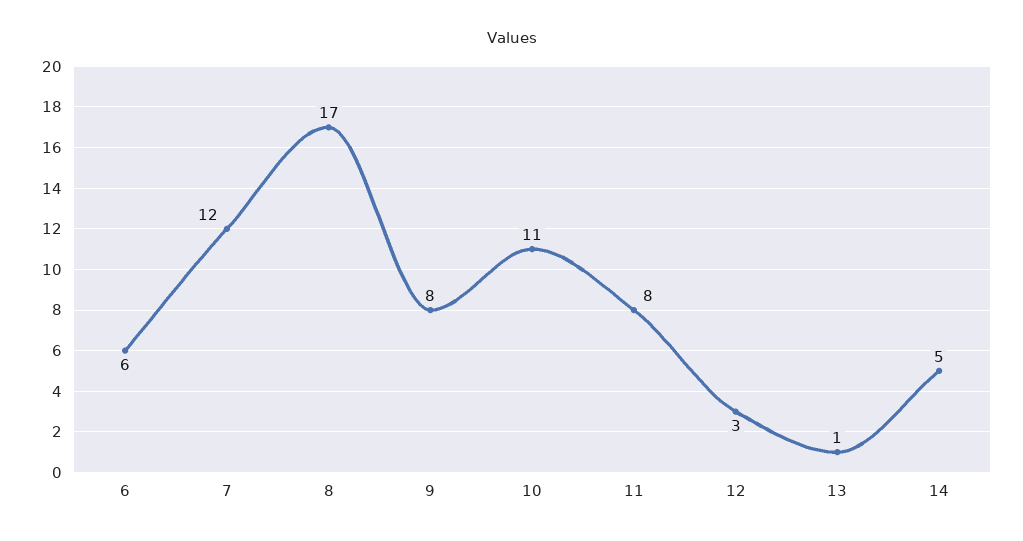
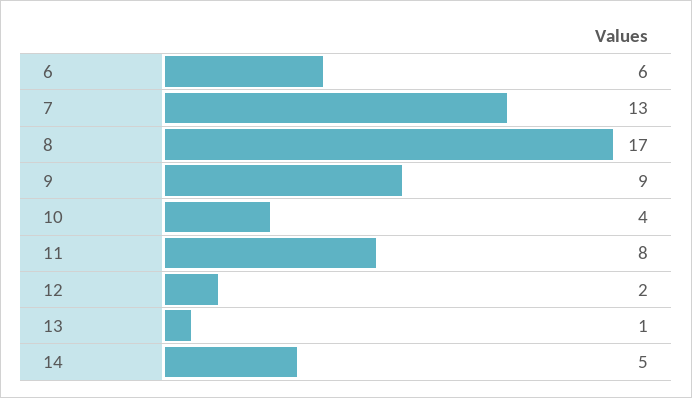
  {
    "6": 6,
-   "7": 12,
+   "7": 13,
    "8": 17,
-   "9": 8,
+   "9": 9,
-   "10": 11,
+   "10": 4,
    "11": 8,
-   "12": 3,
+   "12": 2,
    "13": 1,
    "14": 5
  }

